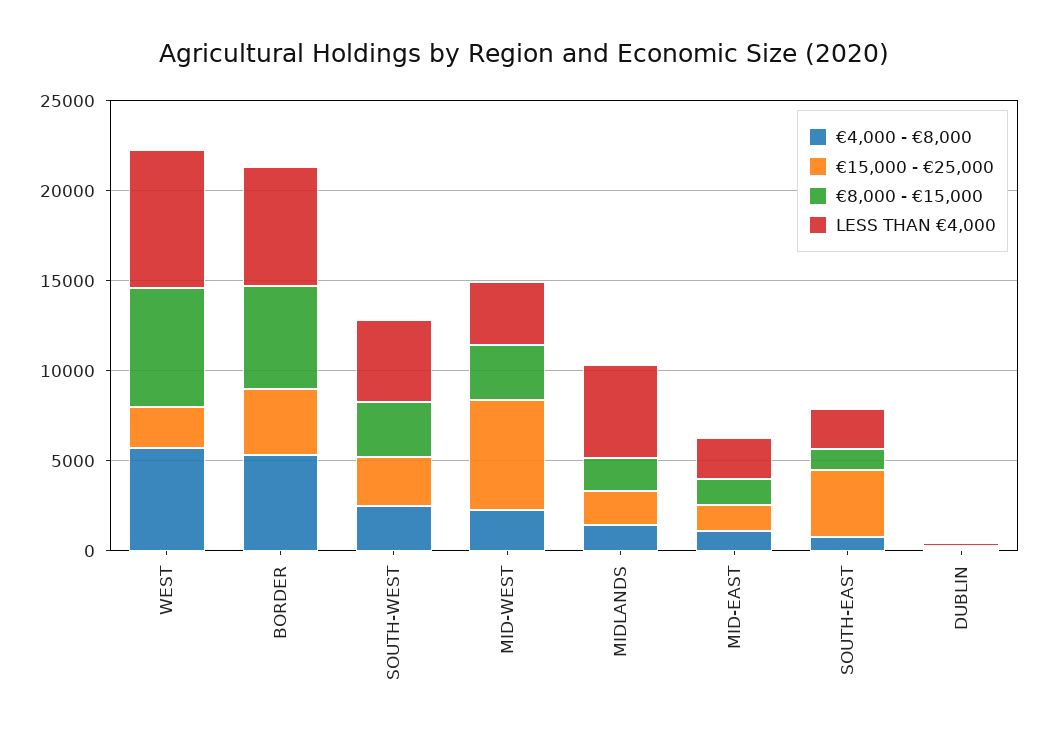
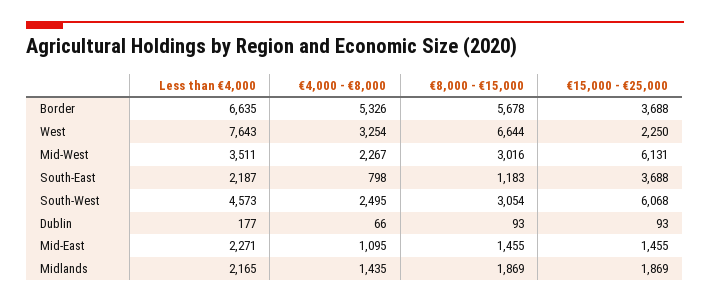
  {
    "€4,000 - €8,000": {
-     "WEST": 6000,
+     "WEST": 3254,
      "BORDER": 5326,
      "SOUTH-WEST": 2495,
      "MID-WEST": 2267,
      "MIDLANDS": 1435,
      "MID-EAST": 1095,
      "SOUTH-EAST": 798,
      "DUBLIN": 66
    },
    "€15,000 - €25,000": {
      "WEST": 2250,
      "BORDER": 3688,
-     "SOUTH-WEST": 3000,
+     "SOUTH-WEST": 6068,
      "MID-WEST": 6131,
      "MIDLANDS": 1869,
      "MID-EAST": 1455,
      "SOUTH-EAST": 3688,
      "DUBLIN": 93
    },
    "€8,000 - €15,000": {
      "WEST": 6644,
      "BORDER": 5678,
      "SOUTH-WEST": 3054,
      "MID-WEST": 3016,
      "MIDLANDS": 1869,
      "MID-EAST": 1455,
      "SOUTH-EAST": 1183,
      "DUBLIN": 93
    },
    "LESS THAN €4,000": {
      "WEST": 7643,
      "BORDER": 6635,
      "SOUTH-WEST": 4573,
      "MID-WEST": 3511,
-     "MIDLANDS": 5000,
+     "MIDLANDS": 2165,
      "MID-EAST": 2271,
      "SOUTH-EAST": 2187,
      "DUBLIN": 177
    }
  }

